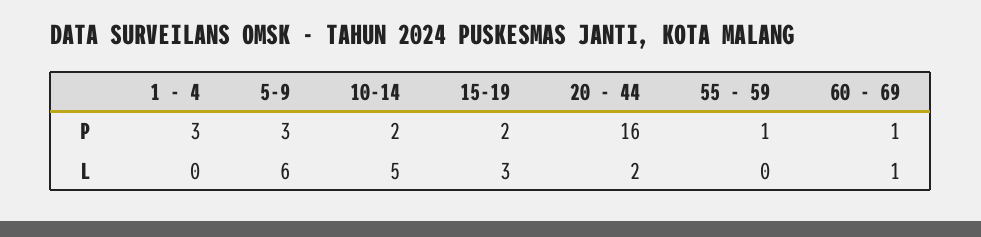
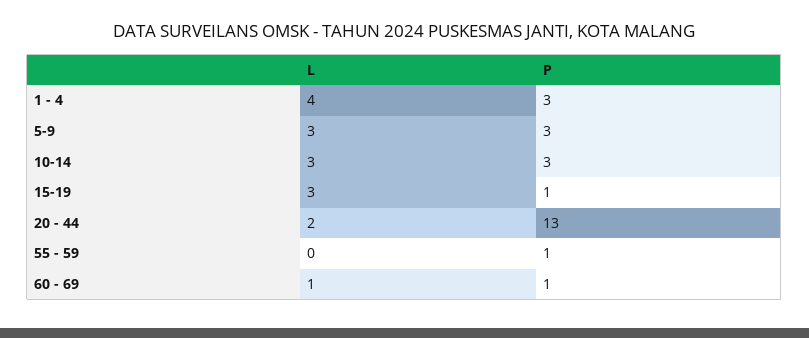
  {
    "1 - 4": {
      "P": 3,
-     "L": 0
+     "L": 4
    },
    "5-9": {
      "P": 3,
-     "L": 6
+     "L": 3
    },
    "10-14": {
-     "P": 2,
+     "P": 3,
-     "L": 5
+     "L": 3
    },
    "15-19": {
-     "P": 2,
+     "P": 1,
      "L": 3
    },
    "20 - 44": {
-     "P": 16,
+     "P": 13,
      "L": 2
    },
    "55 - 59": {
      "P": 1,
      "L": 0
    },
    "60 - 69": {
      "P": 1,
      "L": 1
    }
  }

